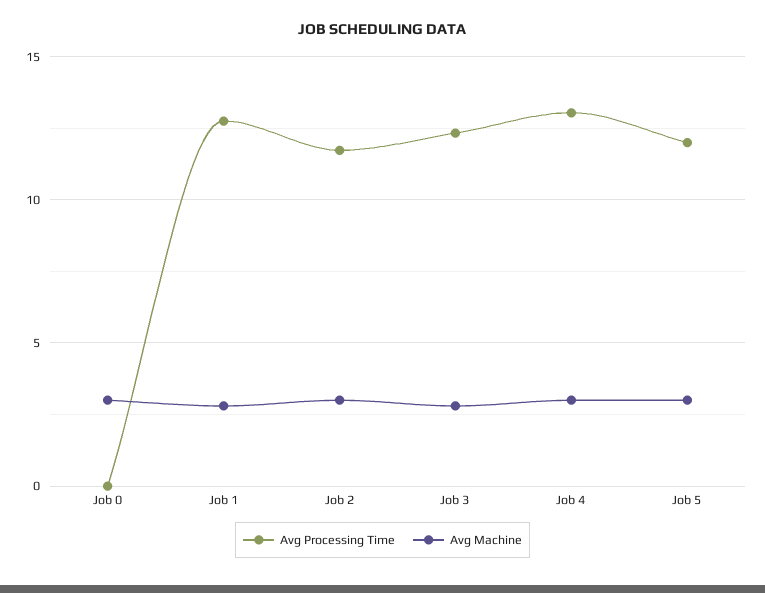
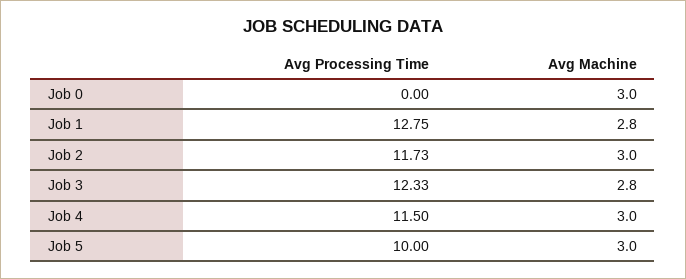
  {
    "Avg Processing Time": {
      "Job 0": 0,
      "Job 1": 12.75,
      "Job 2": 11.73,
      "Job 3": 12.33,
-     "Job 4": 13,
+     "Job 4": 11.5,
-     "Job 5": 12
+     "Job 5": 10
    },
    "Avg Machine": {
      "Job 0": 3,
      "Job 1": 2.8,
      "Job 2": 3,
      "Job 3": 2.8,
      "Job 4": 3,
      "Job 5": 3
    }
  }

